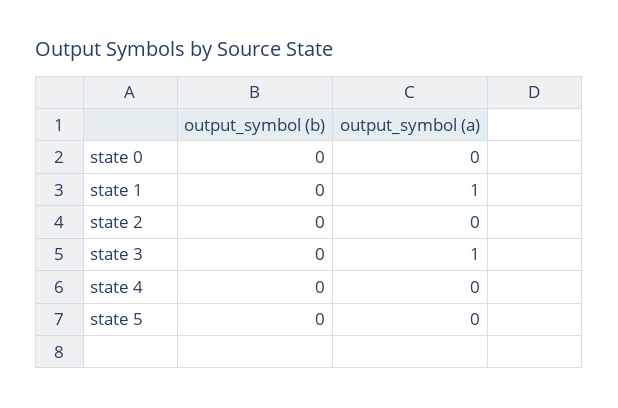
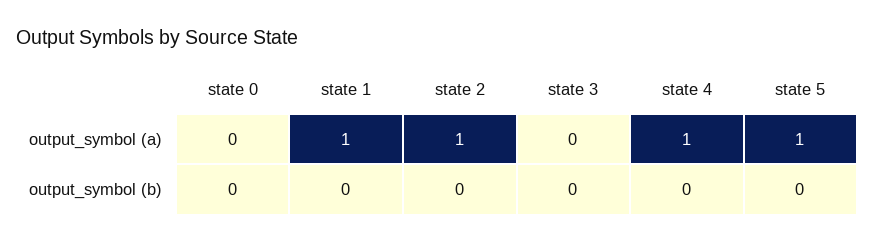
  {
    "output_symbol (b)": {
      "state 0": 0,
      "state 1": 0,
      "state 2": 0,
      "state 3": 0,
      "state 4": 0,
      "state 5": 0
    },
    "output_symbol (a)": {
      "state 0": 0,
      "state 1": 1,
-     "state 2": 0,
+     "state 2": 1,
-     "state 3": 1,
+     "state 3": 0,
-     "state 4": 0,
+     "state 4": 1,
-     "state 5": 0
+     "state 5": 1
    }
  }

